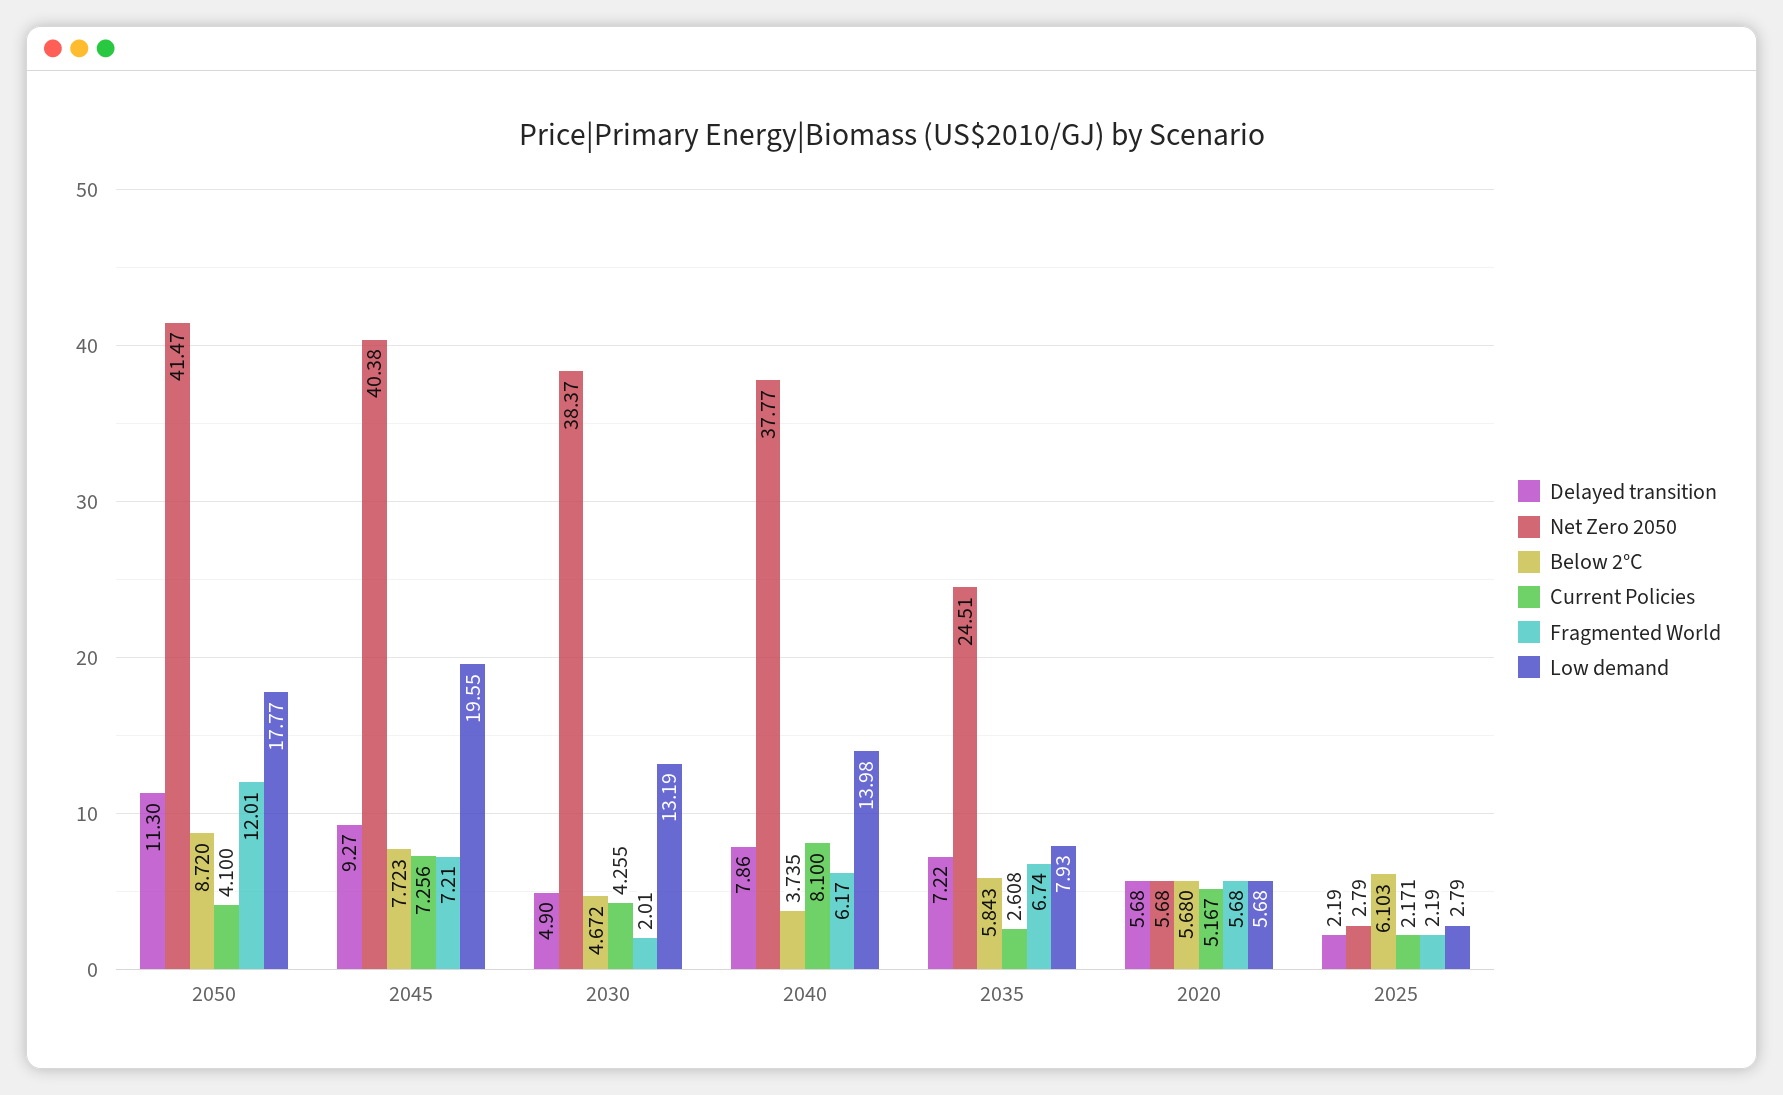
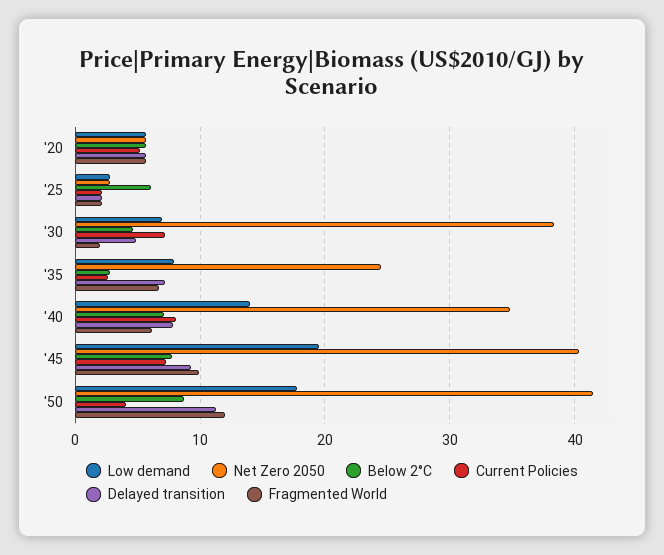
  {
    "Delayed transition": {
      "2050": 11.3,
      "2045": 9.27,
      "2030": 4.9,
      "2040": 7.86,
      "2035": 7.22,
      "2020": 5.68,
      "2025": 2.19
    },
    "Net Zero 2050": {
      "2050": 41.47,
      "2045": 40.38,
      "2030": 38.37,
-     "2040": 37.77,
+     "2040": 35,
      "2035": 24.51,
      "2020": 5.68,
      "2025": 2.79
    },
    "Below 2°C": {
      "2050": 8.72,
      "2045": 7.723,
      "2030": 4.672,
-     "2040": 3.735,
+     "2040": 7,
-     "2035": 5.843,
+     "2035": 3,
      "2020": 5.68,
      "2025": 6.103
    },
    "Current Policies": {
      "2050": 4.1,
      "2045": 7.256,
-     "2030": 4.255,
+     "2030": 7,
      "2040": 8.1,
      "2035": 2.608,
      "2020": 5.167,
      "2025": 2.171
    },
    "Fragmented World": {
      "2050": 12.01,
-     "2045": 7.21,
+     "2045": 10,
      "2030": 2.01,
      "2040": 6.17,
      "2035": 6.74,
      "2020": 5.68,
      "2025": 2.19
    },
    "Low demand": {
      "2050": 17.77,
      "2045": 19.55,
-     "2030": 13.19,
+     "2030": 7,
      "2040": 13.98,
      "2035": 7.93,
      "2020": 5.68,
      "2025": 2.79
    }
  }

